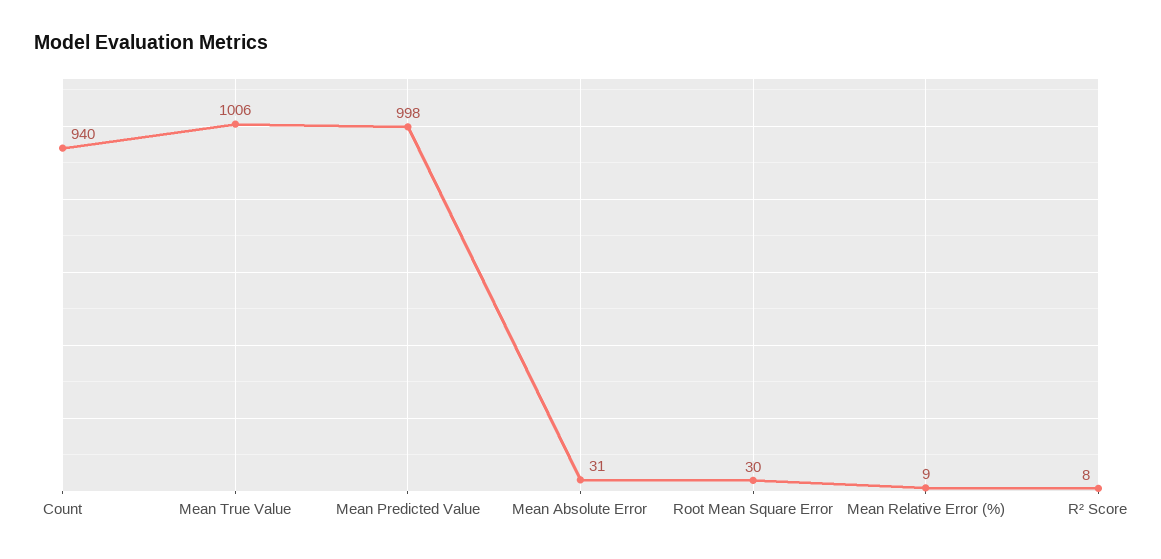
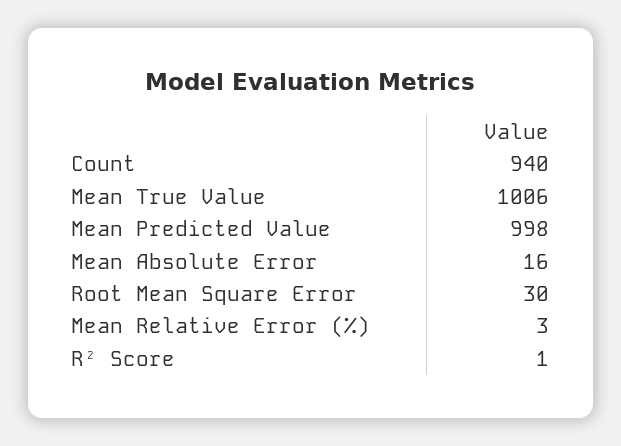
  {
    "Count": 940,
    "Mean True Value": 1006,
    "Mean Predicted Value": 998,
-   "Mean Absolute Error": 31,
+   "Mean Absolute Error": 16,
    "Root Mean Square Error": 30,
-   "Mean Relative Error (%)": 9,
+   "Mean Relative Error (%)": 3,
-   "R² Score": 8
+   "R² Score": 1
  }

